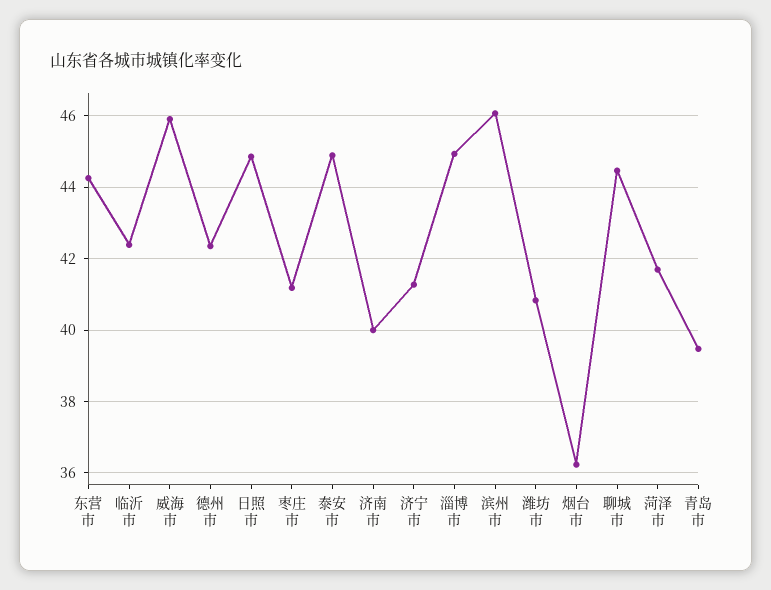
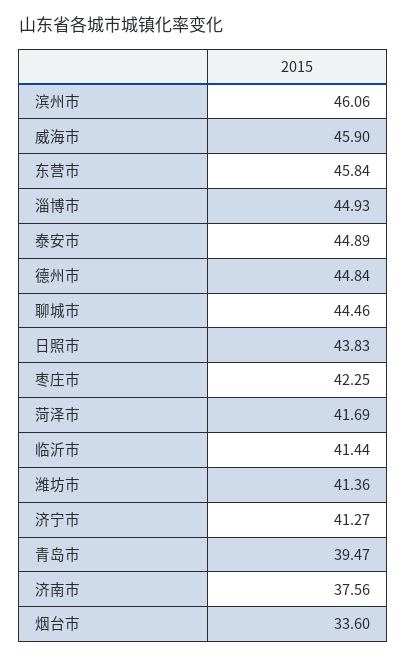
  {
-   "东营市": 44.2,
+   "东营市": 45.84,
-   "临沂市": 42.4,
+   "临沂市": 41.44,
    "威海市": 45.9,
-   "德州市": 42.4,
+   "德州市": 44.84,
-   "日照市": 44.8,
+   "日照市": 43.83,
-   "枣庄市": 41.2,
+   "枣庄市": 42.25,
    "泰安市": 44.89,
-   "济南市": 40,
+   "济南市": 37.56,
    "济宁市": 41.27,
    "淄博市": 44.93,
    "滨州市": 46.06,
-   "潍坊市": 40.8,
+   "潍坊市": 41.36,
-   "烟台市": 36.2,
+   "烟台市": 33.6,
    "聊城市": 44.46,
    "菏泽市": 41.69,
    "青岛市": 39.47
  }

